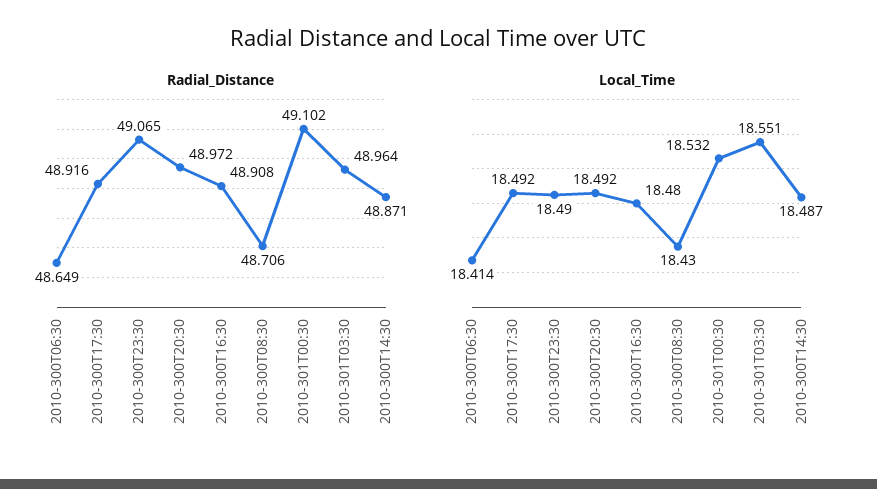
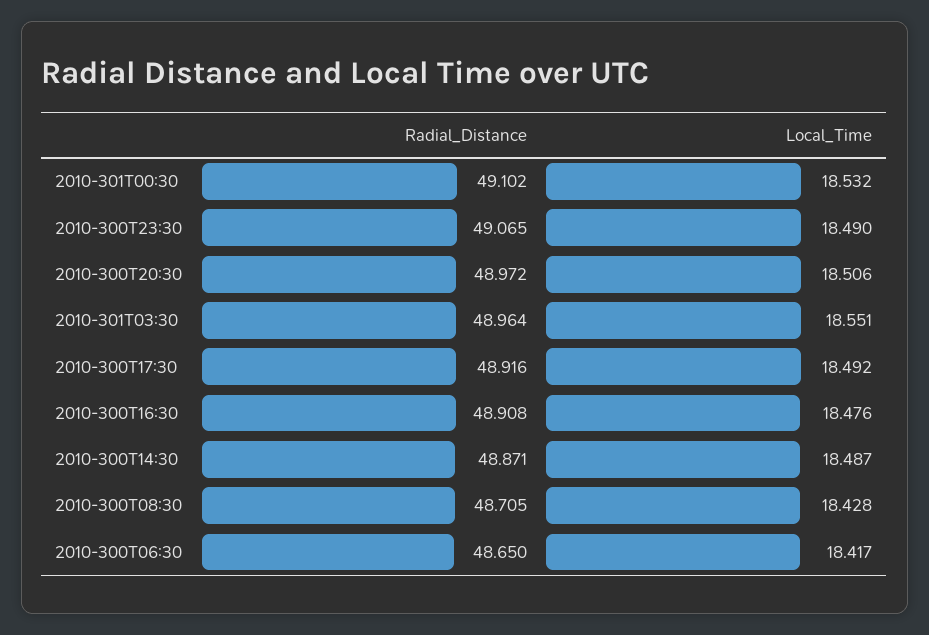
  {
    "Radial_Distance": {
-     "2010-300T06:30": 48.649,
+     "2010-300T06:30": 48.65,
      "2010-300T17:30": 48.916,
      "2010-300T23:30": 49.065,
      "2010-300T20:30": 48.972,
      "2010-300T16:30": 48.908,
-     "2010-300T08:30": 48.706,
+     "2010-300T08:30": 48.705,
      "2010-301T00:30": 49.102,
      "2010-301T03:30": 48.964,
      "2010-300T14:30": 48.871
    },
    "Local_Time": {
-     "2010-300T06:30": 18.414,
+     "2010-300T06:30": 18.417,
      "2010-300T17:30": 18.492,
      "2010-300T23:30": 18.49,
-     "2010-300T20:30": 18.492,
+     "2010-300T20:30": 18.506,
-     "2010-300T16:30": 18.48,
+     "2010-300T16:30": 18.476,
-     "2010-300T08:30": 18.43,
+     "2010-300T08:30": 18.428,
      "2010-301T00:30": 18.532,
      "2010-301T03:30": 18.551,
      "2010-300T14:30": 18.487
    }
  }

